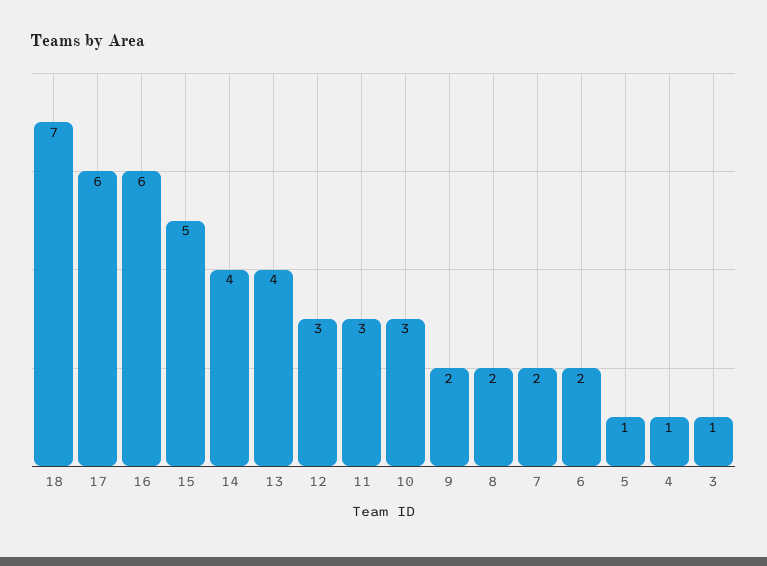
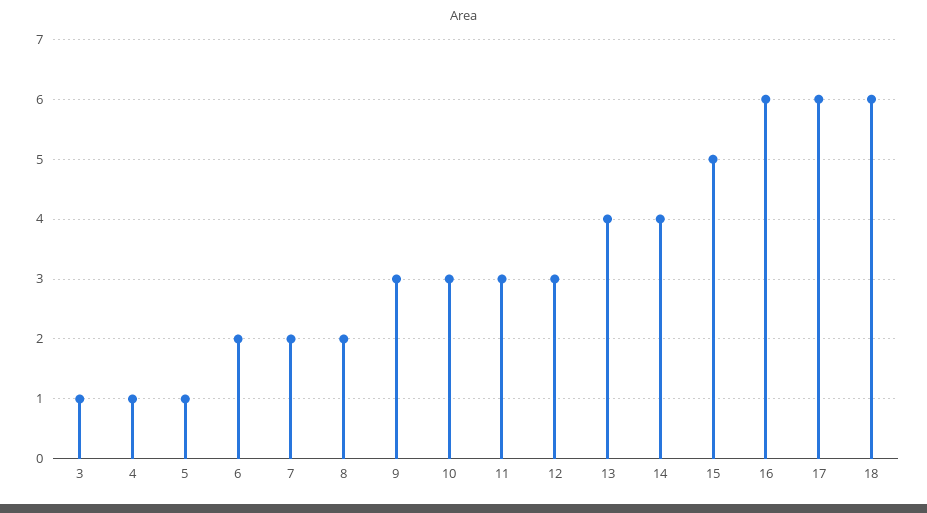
  {
-   "18": 7,
+   "18": 6,
    "17": 6,
    "16": 6,
    "15": 5,
    "14": 4,
    "13": 4,
    "12": 3,
    "11": 3,
    "10": 3,
-   "9": 2,
+   "9": 3,
    "8": 2,
    "7": 2,
    "6": 2,
    "5": 1,
    "4": 1,
    "3": 1
  }

